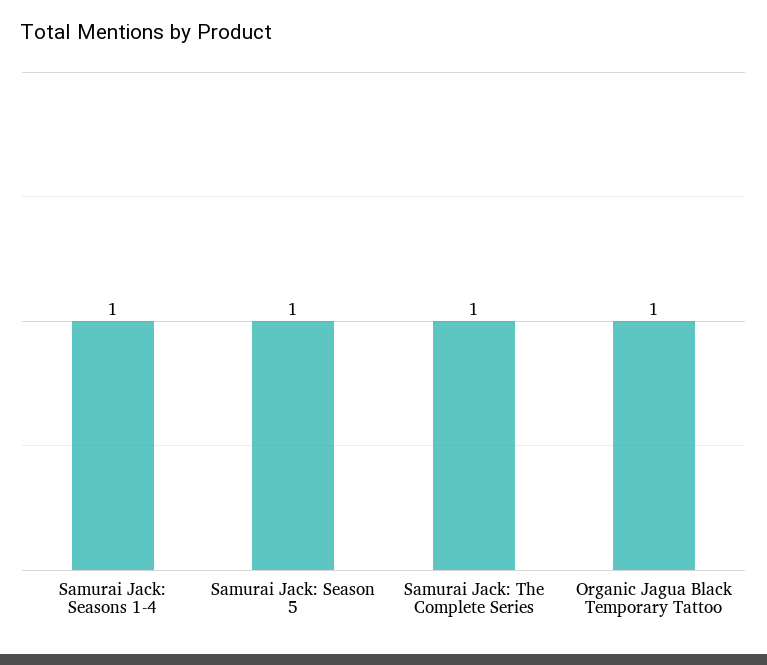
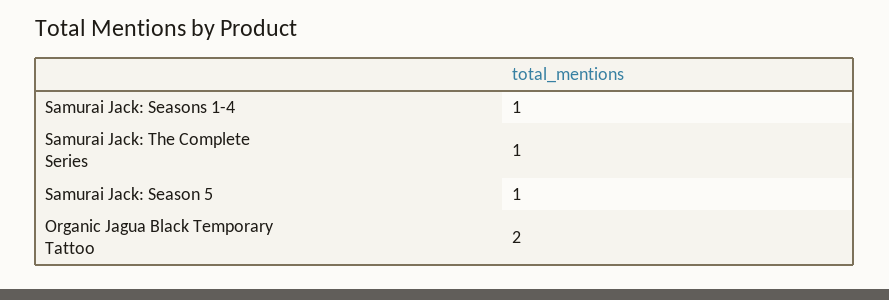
  {
    "Samurai Jack: Seasons 1-4": 1,
    "Samurai Jack: Season 5": 1,
    "Samurai Jack: The Complete Series": 1,
-   "Organic Jagua Black Temporary Tattoo": 1
+   "Organic Jagua Black Temporary Tattoo": 2
  }

